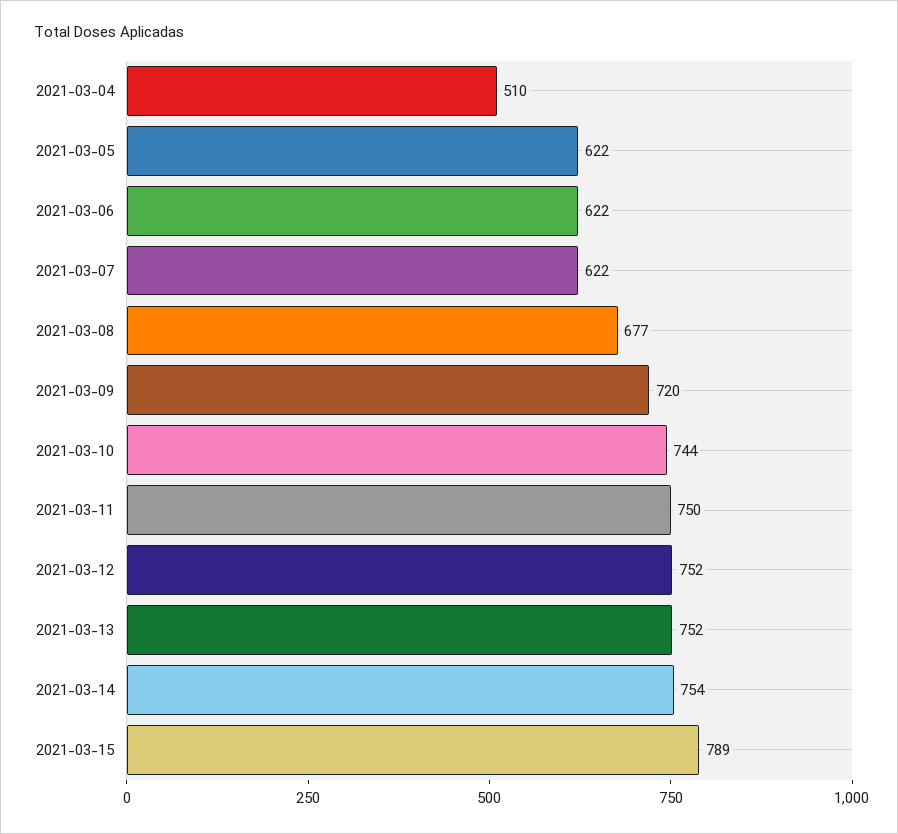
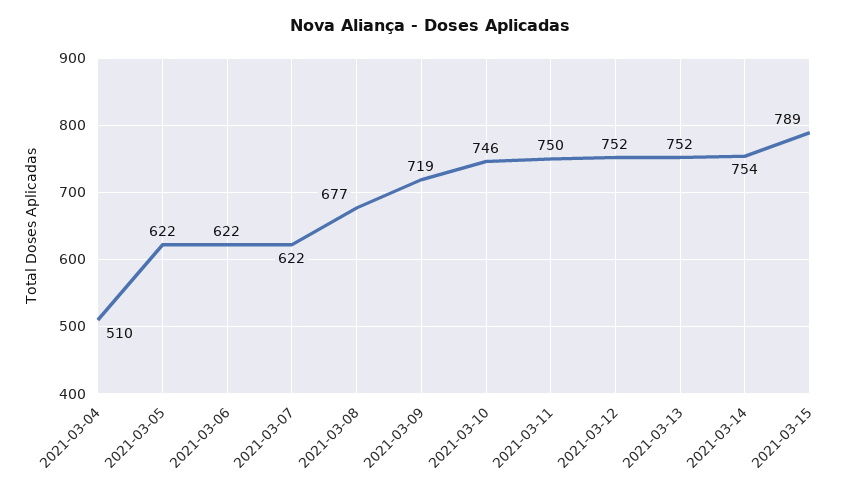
  {
    "2021-03-04": 510,
    "2021-03-05": 622,
    "2021-03-06": 622,
    "2021-03-07": 622,
    "2021-03-08": 677,
-   "2021-03-09": 720,
+   "2021-03-09": 719,
-   "2021-03-10": 744,
+   "2021-03-10": 746,
    "2021-03-11": 750,
    "2021-03-12": 752,
    "2021-03-13": 752,
    "2021-03-14": 754,
    "2021-03-15": 789
  }

